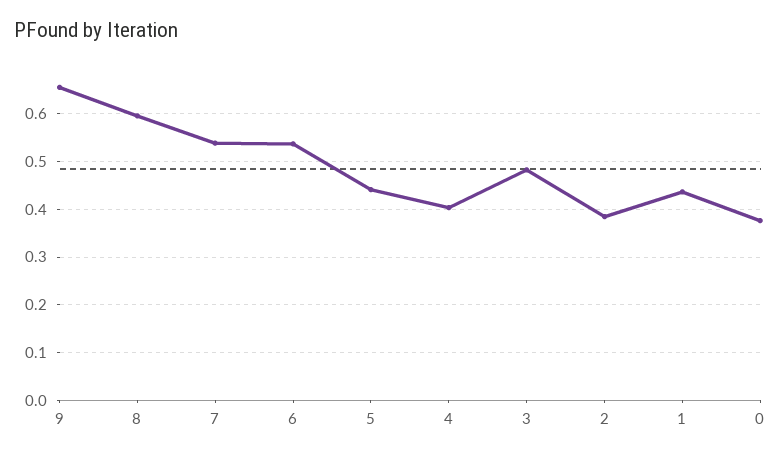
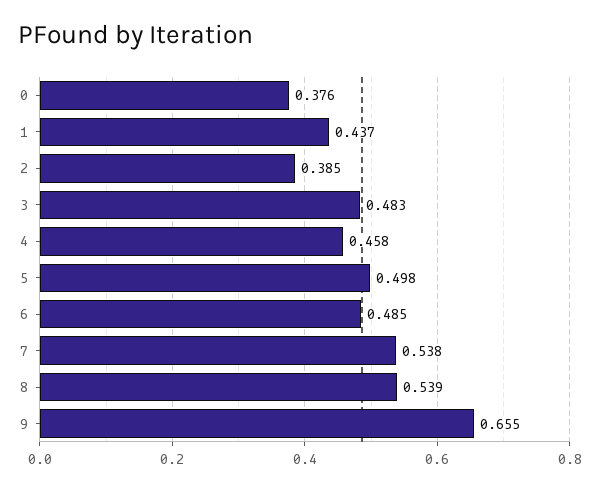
  {
    "9": 0.655,
-   "8": 0.6,
+   "8": 0.539,
    "7": 0.538,
-   "6": 0.54,
+   "6": 0.485,
-   "5": 0.44,
+   "5": 0.498,
-   "4": 0.4,
+   "4": 0.458,
    "3": 0.483,
    "2": 0.385,
    "1": 0.437,
    "0": 0.376
  }

